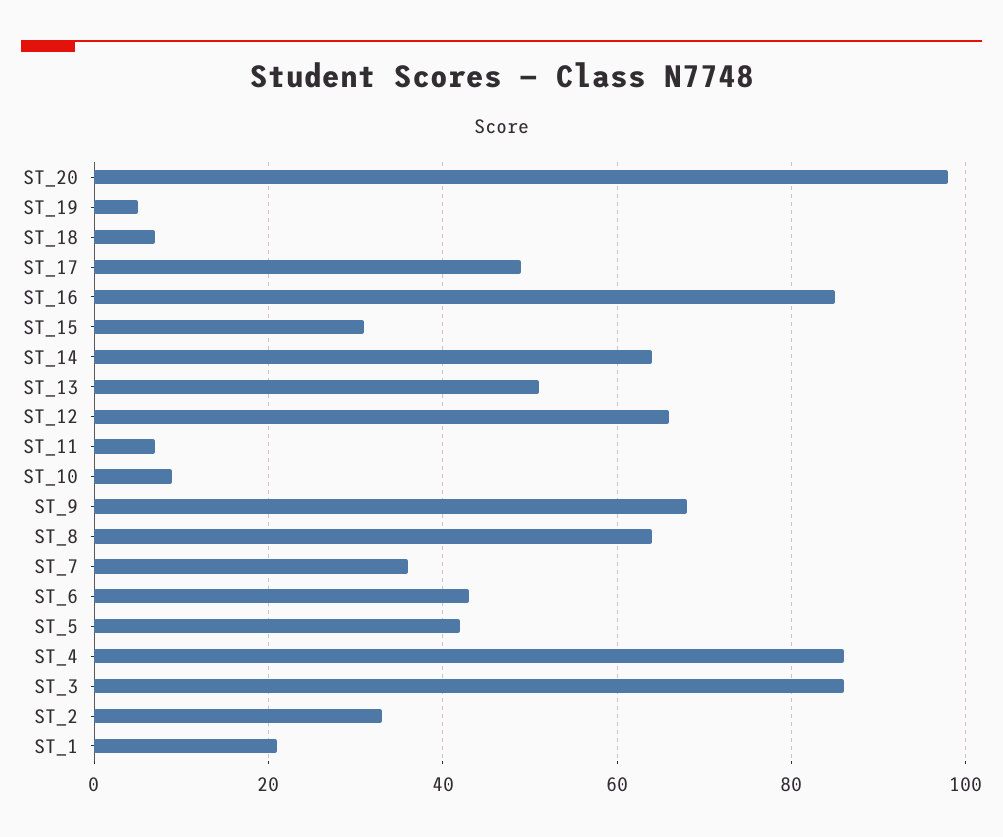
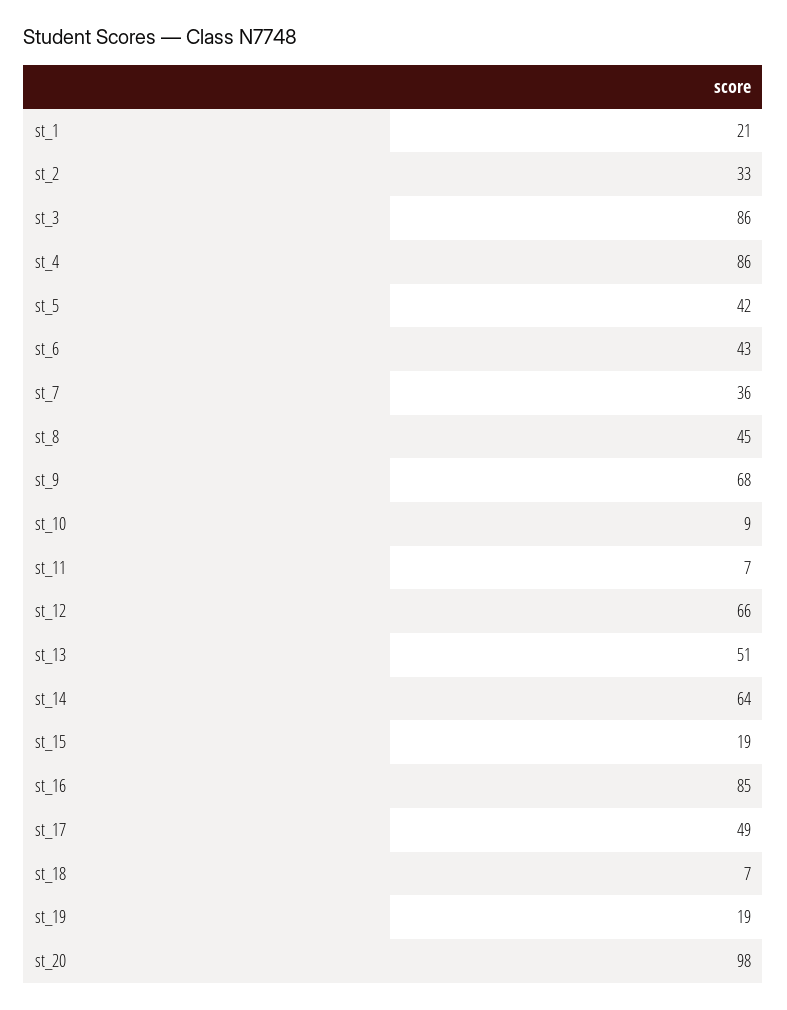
  {
    "ST_20": 98,
-   "ST_19": 5,
+   "ST_19": 19,
    "ST_18": 7,
    "ST_17": 49,
    "ST_16": 85,
-   "ST_15": 30,
+   "ST_15": 19,
    "ST_14": 64,
    "ST_13": 51,
    "ST_12": 66,
    "ST_11": 7,
    "ST_10": 9,
    "ST_9": 68,
-   "ST_8": 65,
+   "ST_8": 45,
    "ST_7": 36,
    "ST_6": 43,
    "ST_5": 42,
    "ST_4": 86,
    "ST_3": 86,
    "ST_2": 33,
    "ST_1": 21
  }

